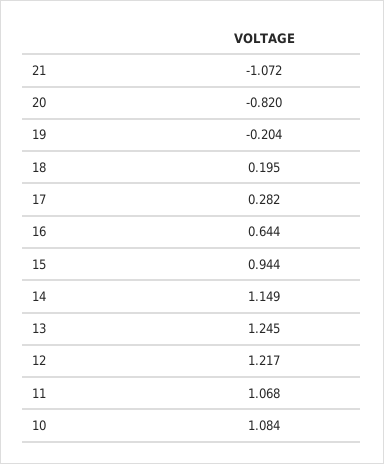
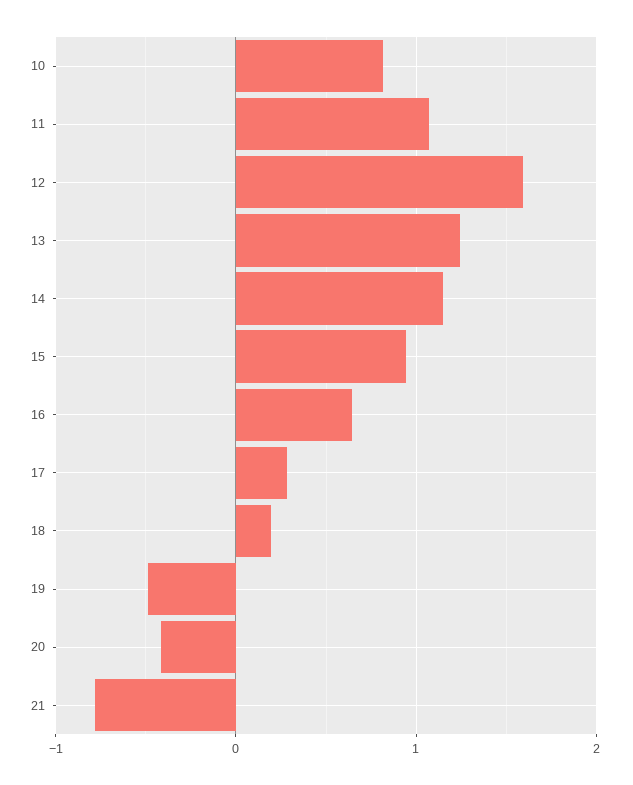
  {
-   "21": -1.072,
+   "21": -0.8,
-   "20": -0.82,
+   "20": -0.4,
-   "19": -0.204,
+   "19": -0.5,
    "18": 0.195,
    "17": 0.282,
    "16": 0.644,
    "15": 0.944,
    "14": 1.149,
    "13": 1.245,
-   "12": 1.217,
+   "12": 1.6,
    "11": 1.068,
-   "10": 1.084
+   "10": 0.8
  }

